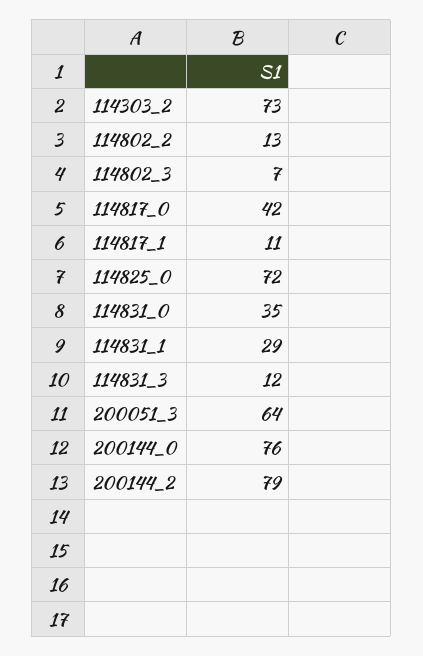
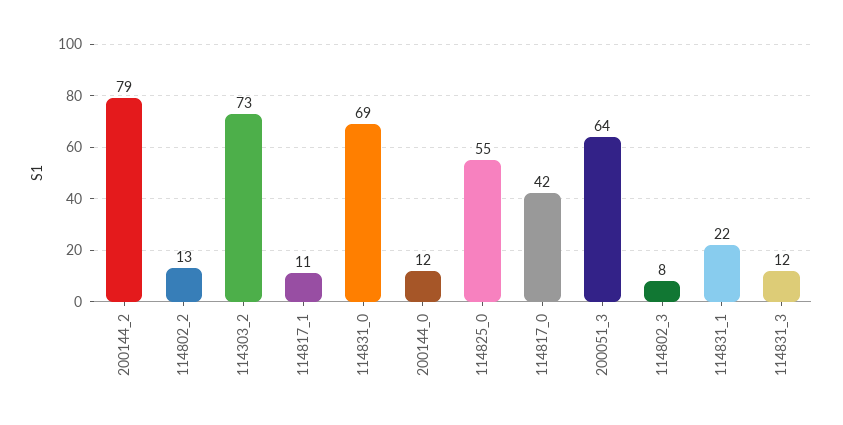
  {
    "114303_2": 73,
    "114802_2": 13,
-   "114802_3": 7,
+   "114802_3": 8,
    "114817_0": 42,
    "114817_1": 11,
-   "114825_0": 72,
+   "114825_0": 55,
-   "114831_0": 35,
+   "114831_0": 69,
-   "114831_1": 29,
+   "114831_1": 22,
    "114831_3": 12,
    "200051_3": 64,
-   "200144_0": 76,
+   "200144_0": 12,
    "200144_2": 79
  }

